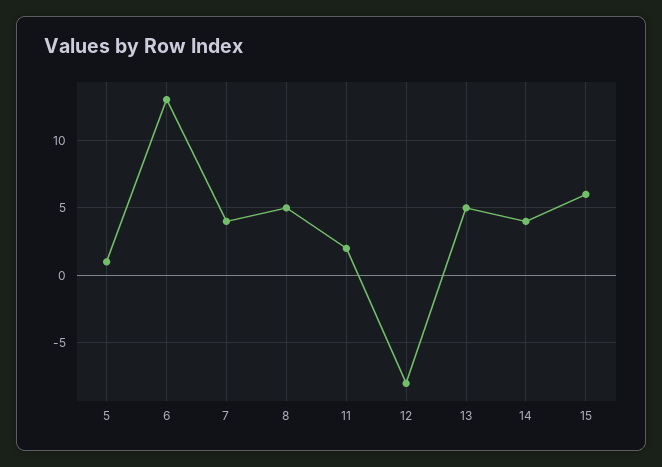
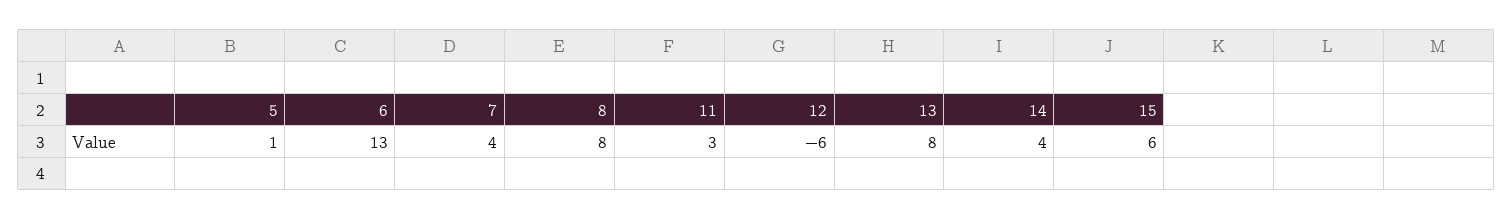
  {
    "5": 1,
    "6": 13,
    "7": 4,
-   "8": 5,
+   "8": 8,
-   "11": 2,
+   "11": 3,
-   "12": -8,
+   "12": -6,
-   "13": 5,
+   "13": 8,
    "14": 4,
    "15": 6
  }

